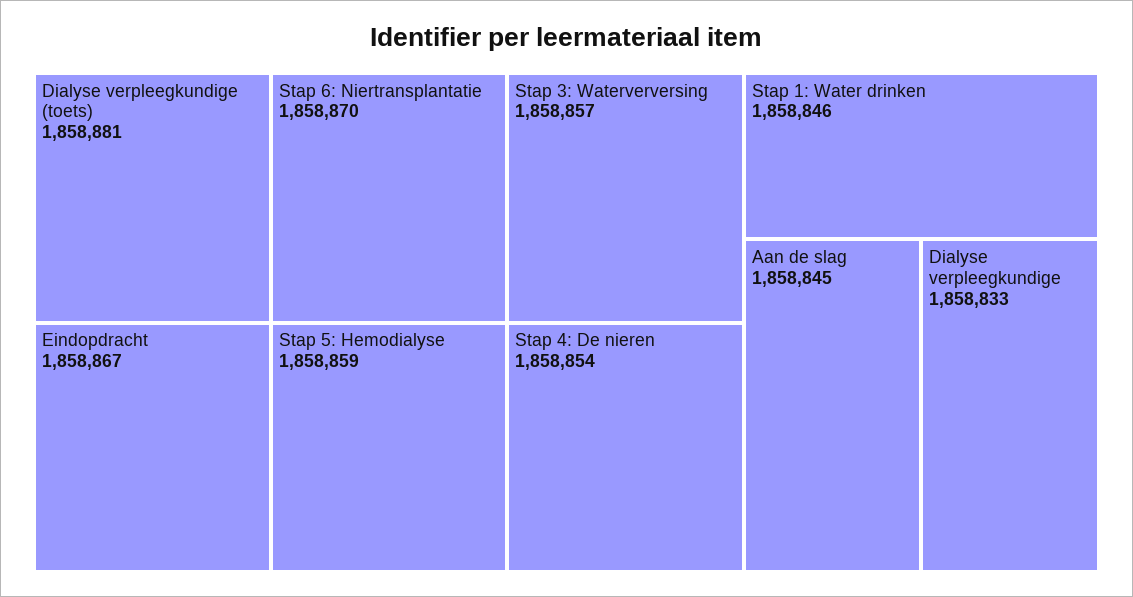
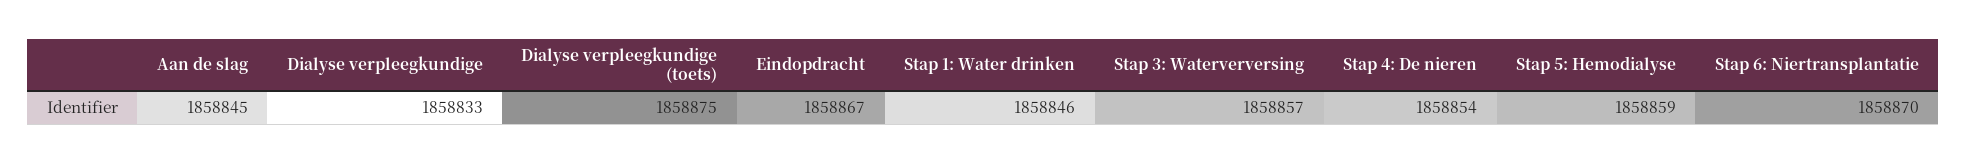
  {
-   "Dialyse verpleegkundige (toets)": 1858881,
+   "Dialyse verpleegkundige (toets)": 1858875,
    "Stap 6: Niertransplantatie": 1858870,
    "Eindopdracht": 1858867,
    "Stap 5: Hemodialyse": 1858859,
    "Stap 3: Waterverversing": 1858857,
    "Stap 4: De nieren": 1858854,
    "Stap 1: Water drinken": 1858846,
    "Aan de slag": 1858845,
    "Dialyse verpleegkundige": 1858833
  }

